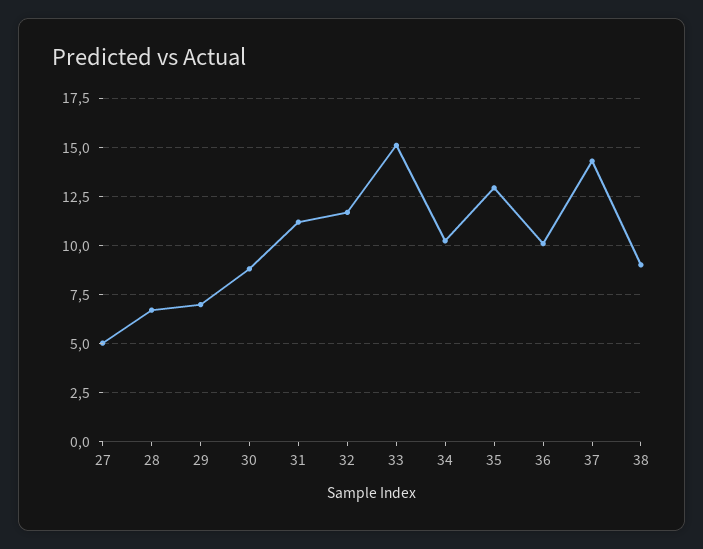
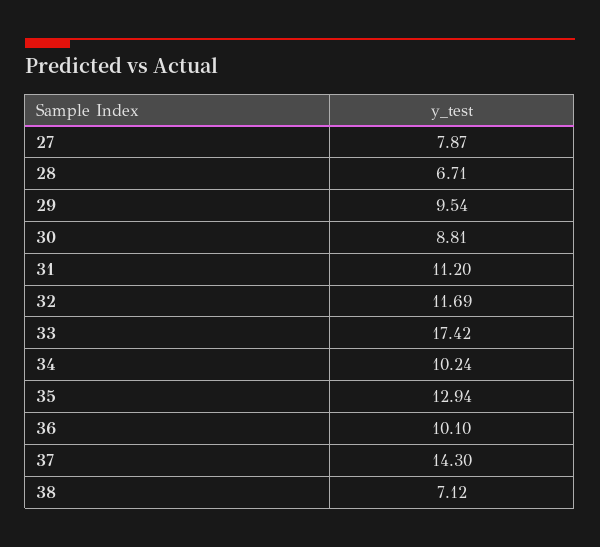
  {
-   "27": 5,
+   "27": 7.87,
    "28": 6.71,
-   "29": 7,
+   "29": 9.54,
    "30": 8.81,
    "31": 11.2,
    "32": 11.69,
-   "33": 15,
+   "33": 17.42,
    "34": 10.24,
    "35": 12.94,
    "36": 10.1,
    "37": 14.3,
-   "38": 9
+   "38": 7.12
  }

